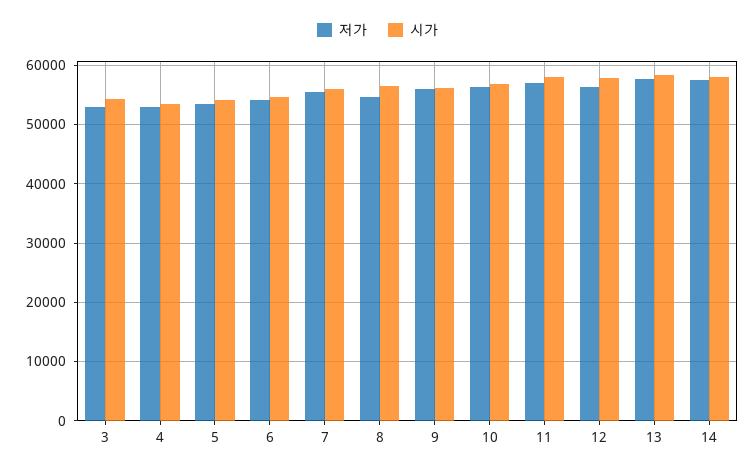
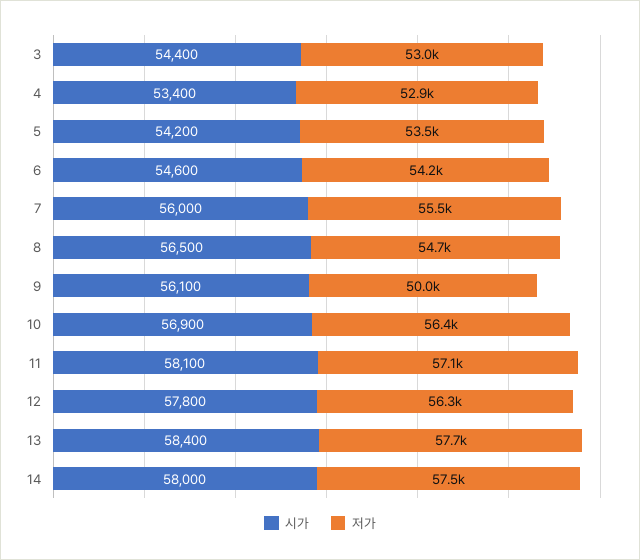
  {
    "저가": {
      "3": 53000,
      "4": 52900,
      "5": 53500,
      "6": 54200,
      "7": 55500,
      "8": 54700,
-     "9": 56000,
+     "9": 50000,
      "10": 56400,
      "11": 57100,
      "12": 56300,
      "13": 57700,
      "14": 57500
    },
    "시가": {
      "3": 54400,
      "4": 53400,
      "5": 54200,
      "6": 54600,
      "7": 56000,
      "8": 56500,
      "9": 56100,
      "10": 56900,
      "11": 58100,
      "12": 57800,
      "13": 58400,
      "14": 58000
    }
  }

